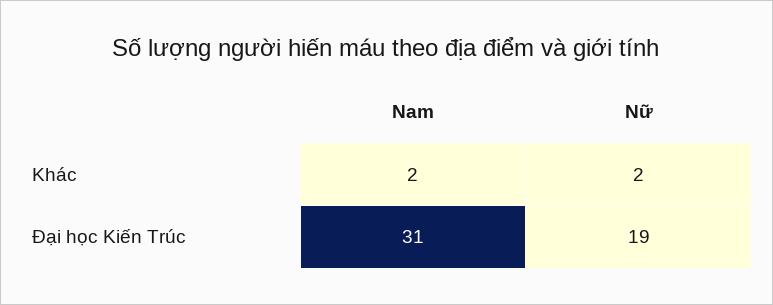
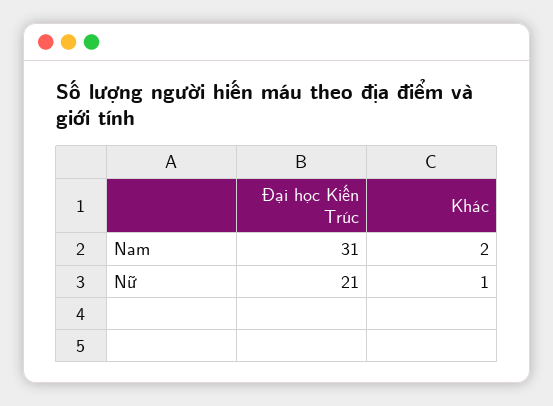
  {
    "Nam": {
      "Khác": 2,
      "Đại học Kiến Trúc": 31
    },
    "Nữ": {
-     "Khác": 2,
+     "Khác": 1,
-     "Đại học Kiến Trúc": 19
+     "Đại học Kiến Trúc": 21
    }
  }

